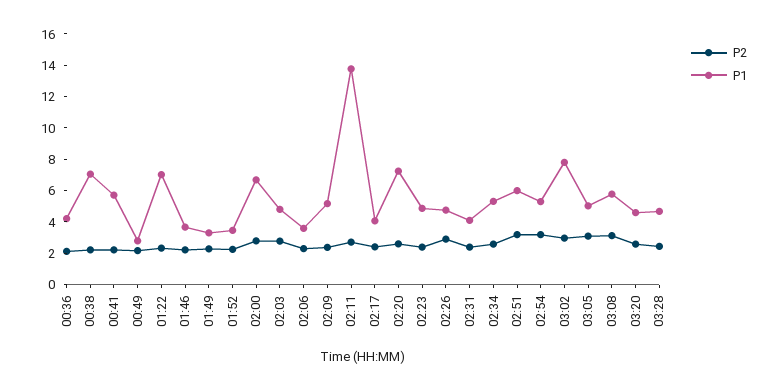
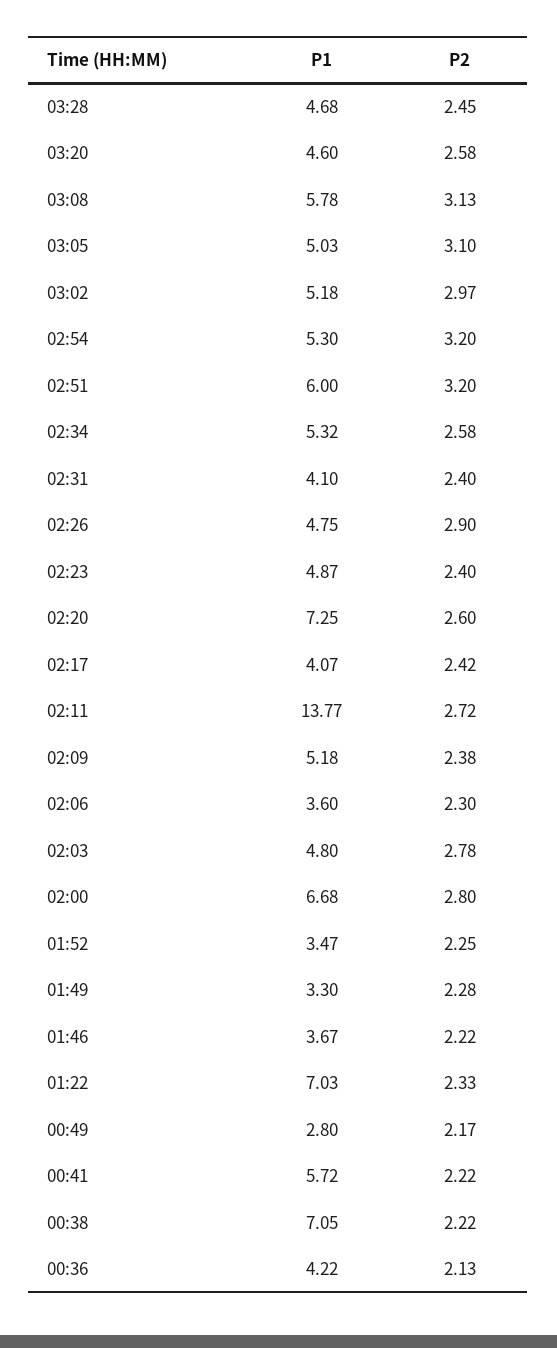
  {
    "P2": {
      "00:36": 2.13,
      "00:38": 2.22,
      "00:41": 2.22,
      "00:49": 2.17,
      "01:22": 2.33,
      "01:46": 2.22,
      "01:49": 2.28,
      "01:52": 2.25,
      "02:00": 2.8,
      "02:03": 2.78,
      "02:06": 2.3,
      "02:09": 2.38,
      "02:11": 2.72,
      "02:17": 2.42,
      "02:20": 2.6,
      "02:23": 2.4,
      "02:26": 2.9,
      "02:31": 2.4,
      "02:34": 2.58,
      "02:51": 3.2,
      "02:54": 3.2,
      "03:02": 2.97,
      "03:05": 3.1,
      "03:08": 3.13,
      "03:20": 2.58,
      "03:28": 2.45
    },
    "P1": {
      "00:36": 4.22,
      "00:38": 7.05,
      "00:41": 5.72,
      "00:49": 2.8,
      "01:22": 7.03,
      "01:46": 3.67,
      "01:49": 3.3,
      "01:52": 3.47,
      "02:00": 6.68,
      "02:03": 4.8,
      "02:06": 3.6,
      "02:09": 5.18,
      "02:11": 13.77,
      "02:17": 4.07,
      "02:20": 7.25,
      "02:23": 4.87,
      "02:26": 4.75,
      "02:31": 4.1,
      "02:34": 5.32,
      "02:51": 6,
      "02:54": 5.3,
-     "03:02": 8,
+     "03:02": 5.18,
      "03:05": 5.03,
      "03:08": 5.78,
      "03:20": 4.6,
      "03:28": 4.68
    }
  }

